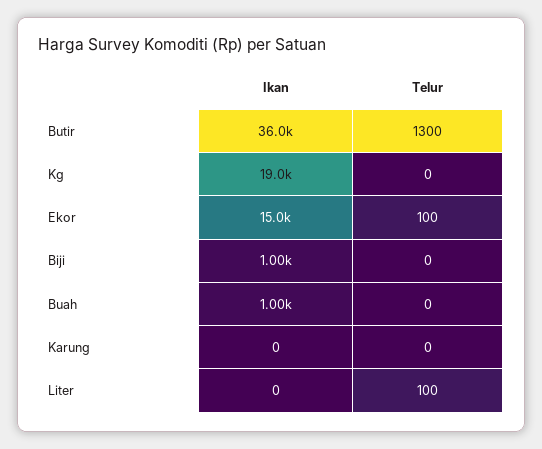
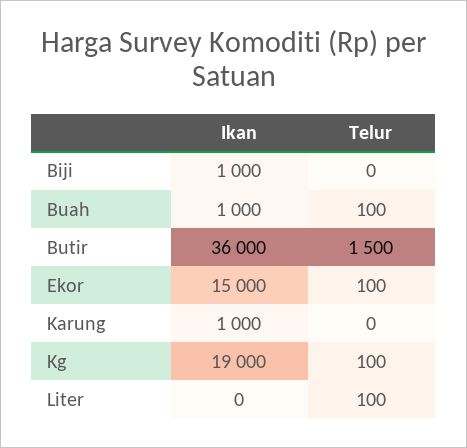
  {
    "Ikan": {
      "Butir": 36000,
      "Kg": 19000,
      "Ekor": 15000,
      "Biji": 1000,
      "Buah": 1000,
-     "Karung": 0,
+     "Karung": 1000,
      "Liter": 0
    },
    "Telur": {
-     "Butir": 1300,
+     "Butir": 1500,
-     "Kg": 0,
+     "Kg": 100,
      "Ekor": 100,
      "Biji": 0,
-     "Buah": 0,
+     "Buah": 100,
      "Karung": 0,
      "Liter": 100
    }
  }

